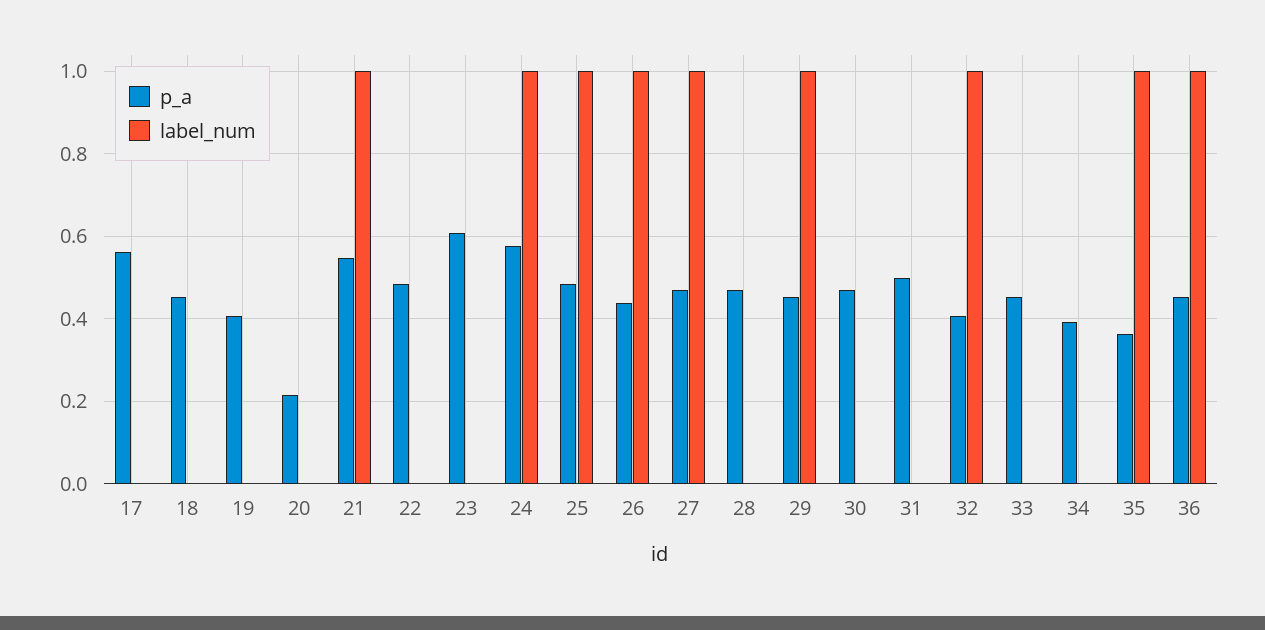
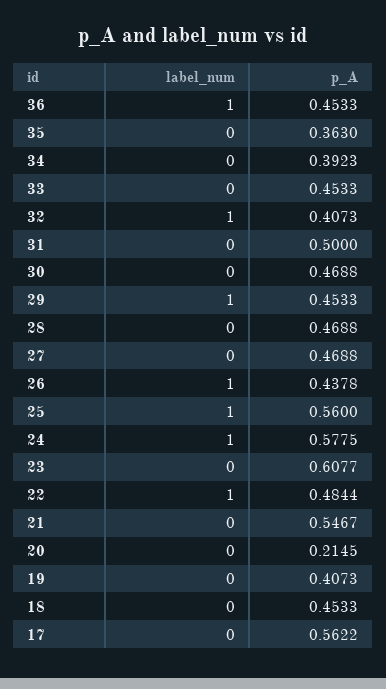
  {
    "p_a": {
      "17": 0.5622,
      "18": 0.4533,
      "19": 0.4073,
      "20": 0.2145,
      "21": 0.5467,
      "22": 0.4844,
      "23": 0.6077,
      "24": 0.5775,
-     "25": 0.48,
+     "25": 0.56,
      "26": 0.4378,
      "27": 0.4688,
      "28": 0.4688,
      "29": 0.4533,
      "30": 0.4688,
      "31": 0.5,
      "32": 0.4073,
      "33": 0.4533,
      "34": 0.3923,
      "35": 0.363,
      "36": 0.4533
    },
    "label_num": {
      "17": 0,
      "18": 0,
      "19": 0,
      "20": 0,
-     "21": 1,
+     "21": 0,
-     "22": 0,
+     "22": 1,
      "23": 0,
      "24": 1,
      "25": 1,
      "26": 1,
-     "27": 1,
+     "27": 0,
      "28": 0,
      "29": 1,
      "30": 0,
      "31": 0,
      "32": 1,
      "33": 0,
      "34": 0,
-     "35": 1,
+     "35": 0,
      "36": 1
    }
  }

